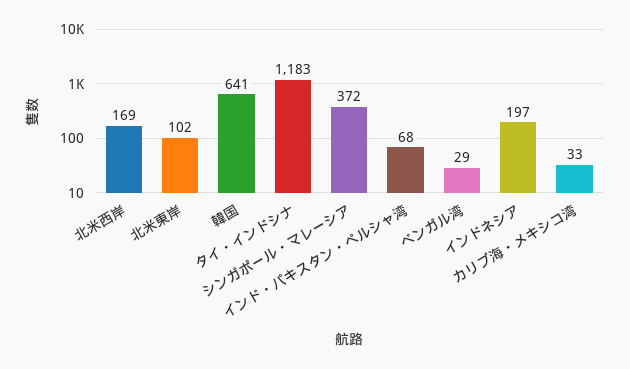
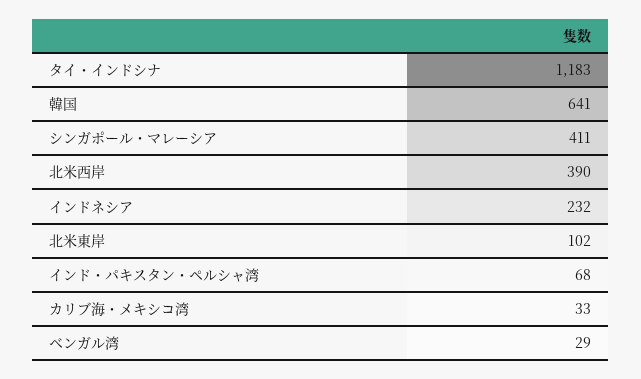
  {
-   "北米西岸": 169,
+   "北米西岸": 390,
    "北米東岸": 102,
    "韓国": 641,
    "タイ・インドシナ": 1183,
-   "シンガポール・マレーシア": 372,
+   "シンガポール・マレーシア": 411,
    "インド・パキスタン・ペルシャ湾": 68,
    "ベンガル湾": 29,
-   "インドネシア": 197,
+   "インドネシア": 232,
    "カリブ海・メキシコ湾": 33
  }

